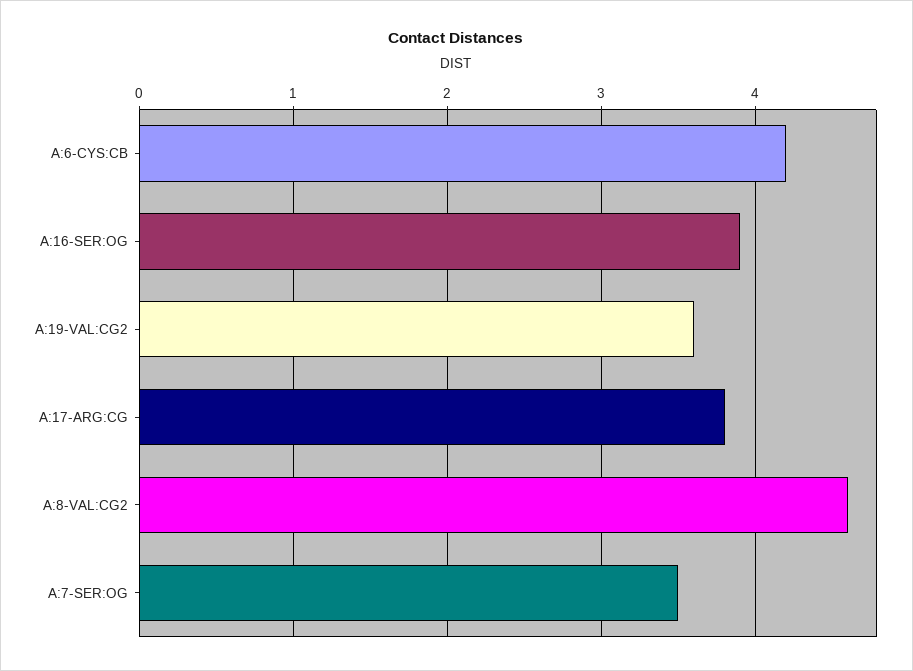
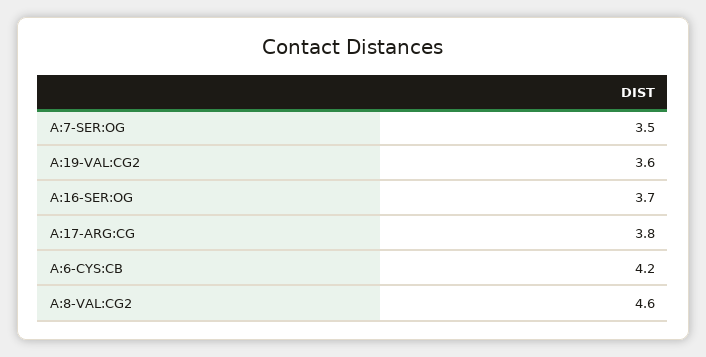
  {
    "A:6-CYS:CB": 4.2,
-   "A:16-SER:OG": 3.9,
+   "A:16-SER:OG": 3.7,
    "A:19-VAL:CG2": 3.6,
    "A:17-ARG:CG": 3.8,
    "A:8-VAL:CG2": 4.6,
    "A:7-SER:OG": 3.5
  }

